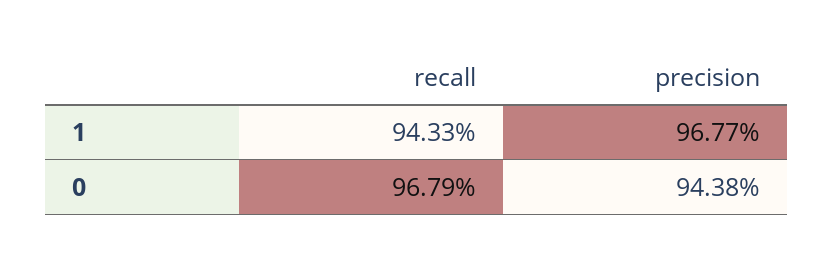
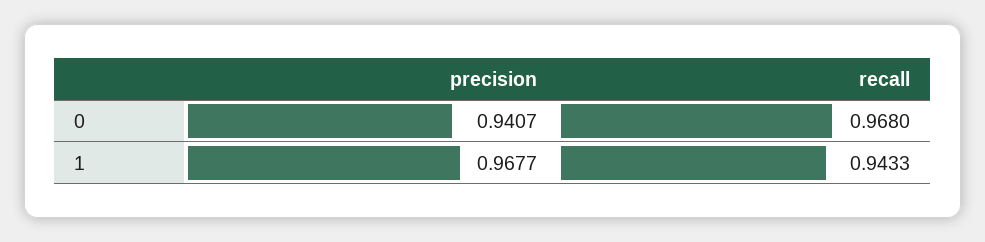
  {
    "recall": {
      "1": 0.9433,
-     "0": 0.9679
+     "0": 0.968
    },
    "precision": {
      "1": 0.9677,
-     "0": 0.9438
+     "0": 0.9407
    }
  }

